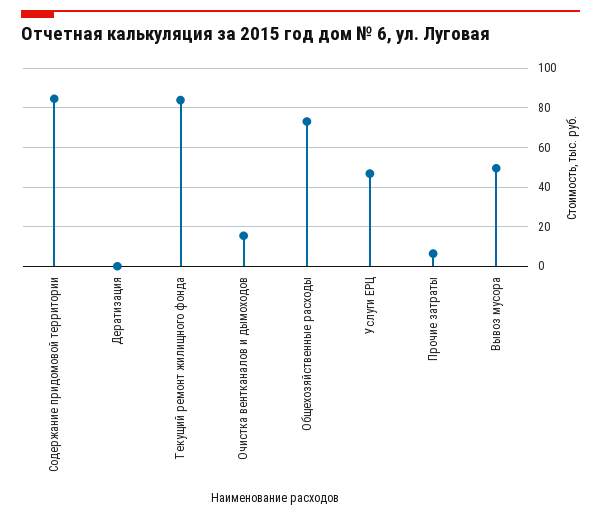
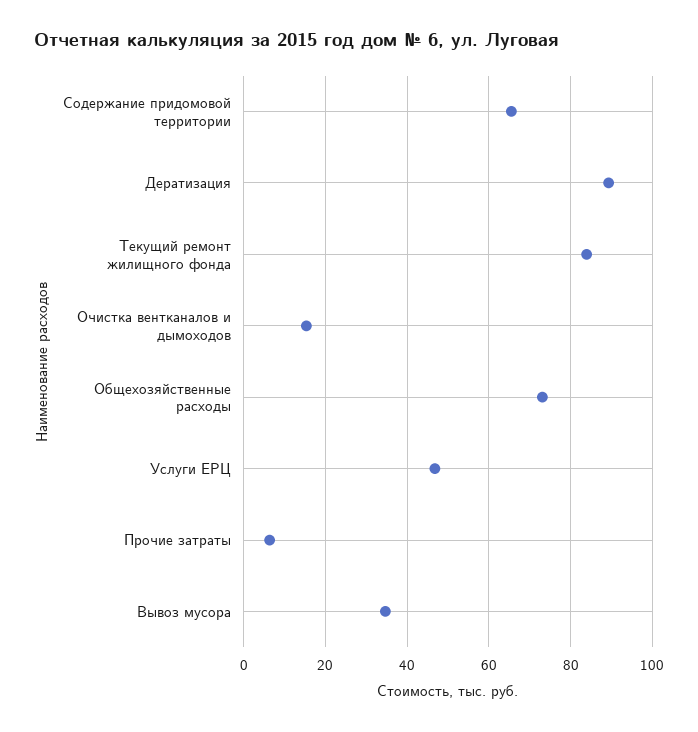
  {
-   "Содержание придомовой территории": 85,
+   "Содержание придомовой территории": 66,
-   "Дератизация": 0,
+   "Дератизация": 90,
    "Текущий ремонт жилищного фонда": 84,
    "Очистка вентканалов и дымоходов": 16,
    "Общехозяйственные расходы": 74,
    "Услуги ЕРЦ": 46,
    "Прочие затраты": 6,
-   "Вывоз мусора": 50
+   "Вывоз мусора": 34
  }

